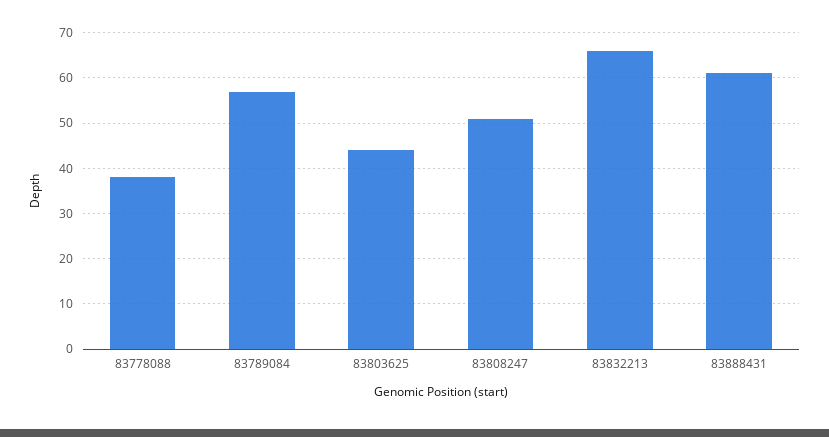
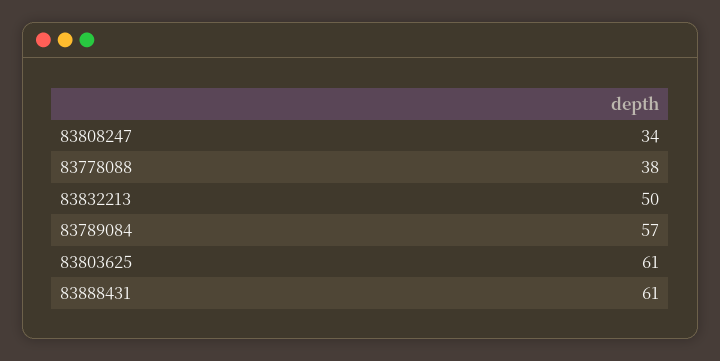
  {
    "83778088": 38,
    "83789084": 57,
-   "83803625": 45,
+   "83803625": 61,
-   "83808247": 50,
+   "83808247": 34,
-   "83832213": 65,
+   "83832213": 50,
    "83888431": 61
  }

